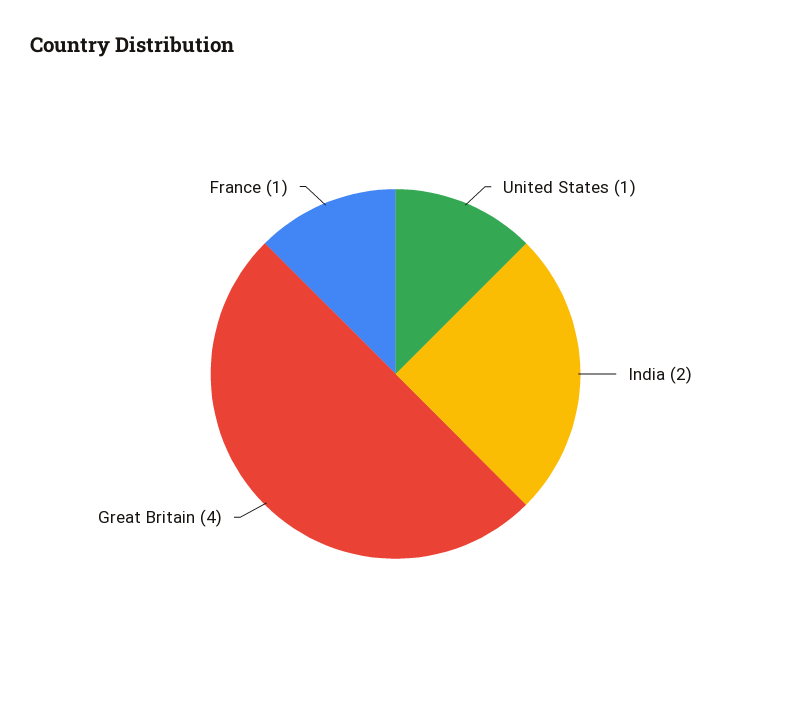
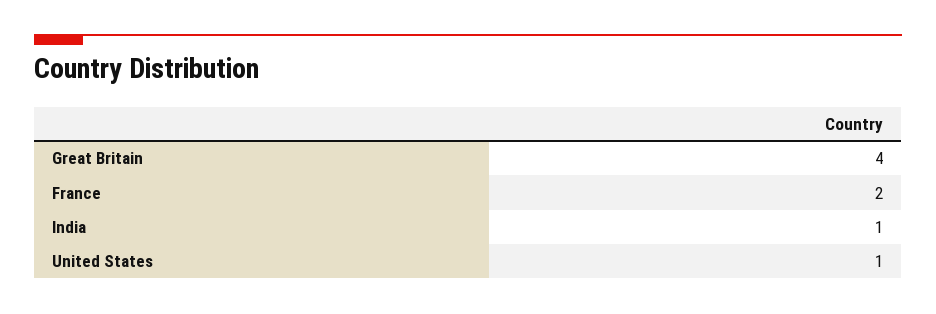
  {
    "United States": 1,
-   "India": 2,
+   "India": 1,
    "Great Britain": 4,
-   "France": 1
+   "France": 2
  }

